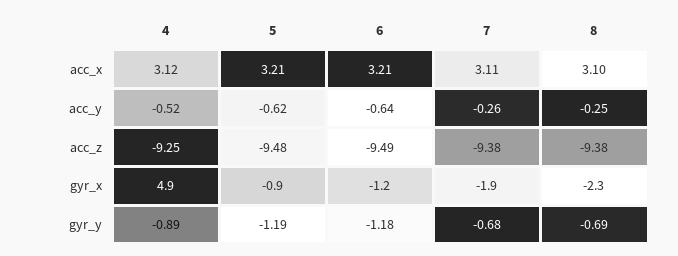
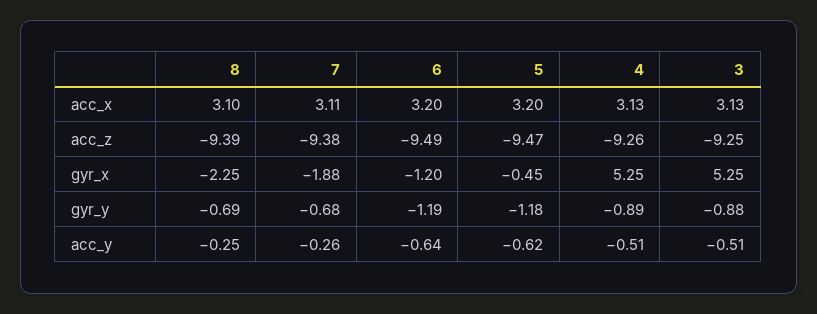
  {
    "4": {
-     "acc_x": 3.12,
+     "acc_x": 3.13,
-     "acc_y": -0.52,
+     "acc_y": -0.51,
-     "acc_z": -9.25,
+     "acc_z": -9.26,
-     "gyr_x": 4.9,
+     "gyr_x": 5.25,
      "gyr_y": -0.89
    },
    "5": {
-     "acc_x": 3.21,
+     "acc_x": 3.2,
      "acc_y": -0.62,
-     "acc_z": -9.48,
+     "acc_z": -9.47,
-     "gyr_x": -0.9,
+     "gyr_x": -0.45,
-     "gyr_y": -1.19
+     "gyr_y": -1.18
    },
    "6": {
-     "acc_x": 3.21,
+     "acc_x": 3.2,
      "acc_y": -0.64,
      "acc_z": -9.49,
      "gyr_x": -1.2,
-     "gyr_y": -1.18
+     "gyr_y": -1.19
    },
    "7": {
      "acc_x": 3.11,
      "acc_y": -0.26,
      "acc_z": -9.38,
      "gyr_x": -1.88,
      "gyr_y": -0.68
    },
    "8": {
      "acc_x": 3.1,
      "acc_y": -0.25,
-     "acc_z": -9.38,
+     "acc_z": -9.39,
      "gyr_x": -2.25,
      "gyr_y": -0.69
-   }
+   },
+   "3": {
+     "acc_x": 3.13,
+     "acc_z": -9.25,
+     "gyr_x": 5.25,
+     "gyr_y": -0.88,
+     "acc_y": -0.51
+   }
  }

